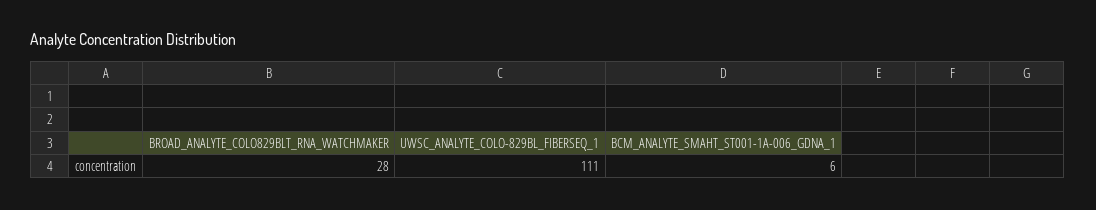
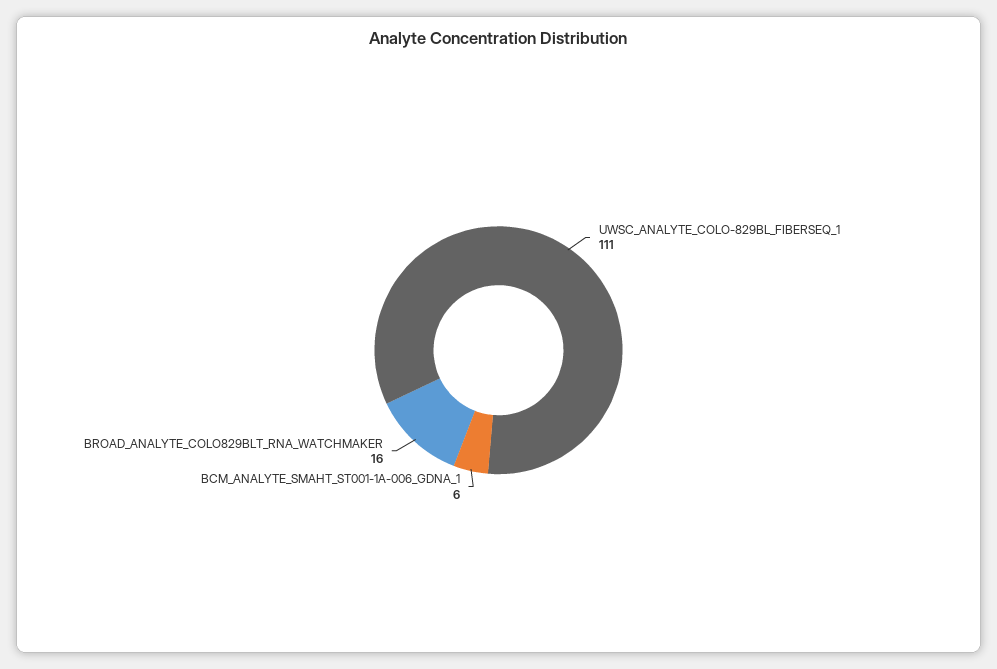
  {
-   "BROAD_ANALYTE_COLO829BLT_RNA_WATCHMAKER": 28,
+   "BROAD_ANALYTE_COLO829BLT_RNA_WATCHMAKER": 16,
    "UWSC_ANALYTE_COLO-829BL_FIBERSEQ_1": 111,
    "BCM_ANALYTE_SMAHT_ST001-1A-006_GDNA_1": 6
  }

